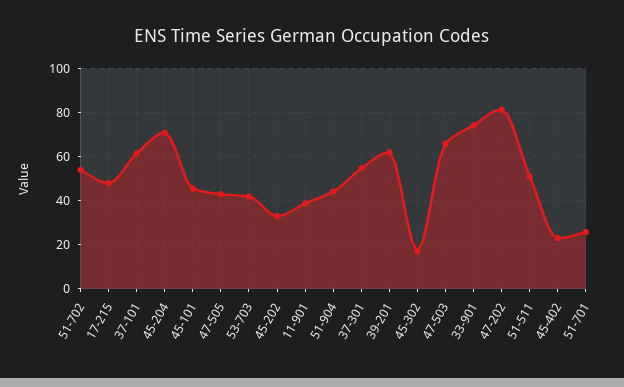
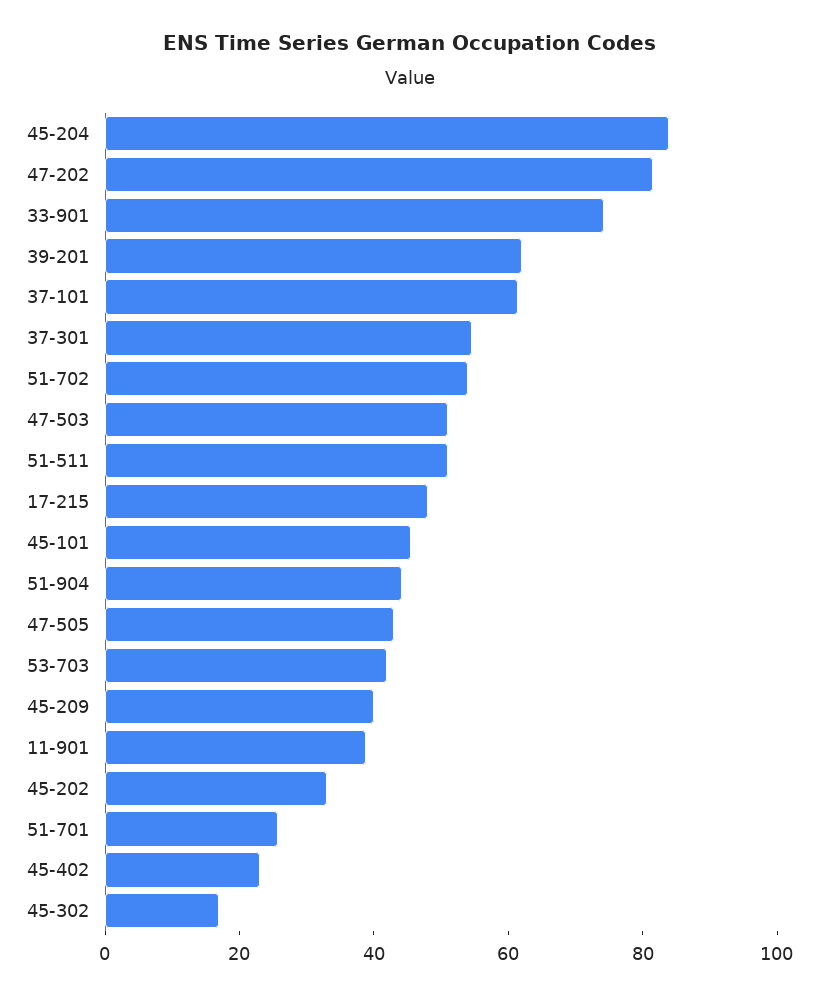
  {
    "51-702": 55,
    "17-215": 50,
    "37-101": 60,
-   "45-204": 70,
+   "45-204": 85,
    "45-101": 45,
    "47-505": 45,
    "53-703": 40,
    "45-202": 35,
    "11-901": 40,
    "51-904": 45,
    "37-301": 55,
    "39-201": 60,
    "45-302": 15,
-   "47-503": 65,
+   "47-503": 50,
    "33-901": 75,
    "47-202": 80,
    "51-511": 50,
    "45-402": 25,
-   "51-701": 25
+   "51-701": 25,
+   "45-209": 40
  }

